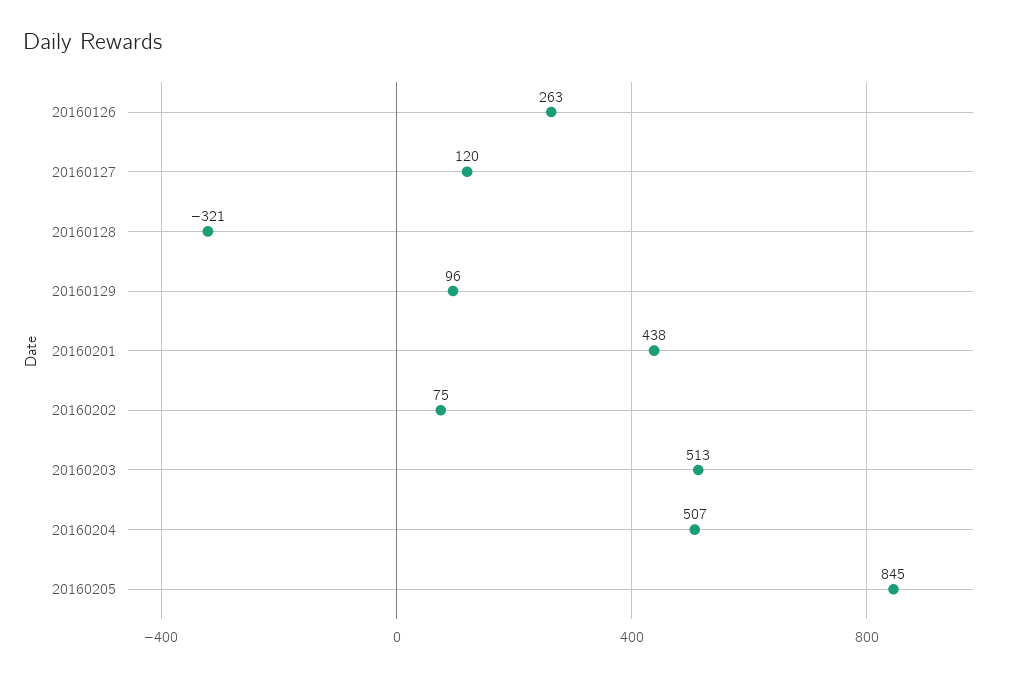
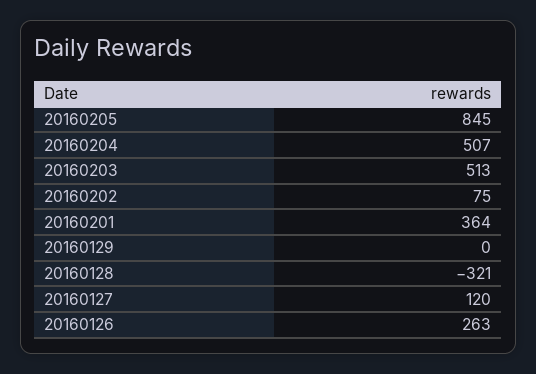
  {
    "20160126": 263,
    "20160127": 120,
    "20160128": -321,
-   "20160129": 96,
+   "20160129": 0,
-   "20160201": 438,
+   "20160201": 364,
    "20160202": 75,
    "20160203": 513,
    "20160204": 507,
    "20160205": 845
  }

